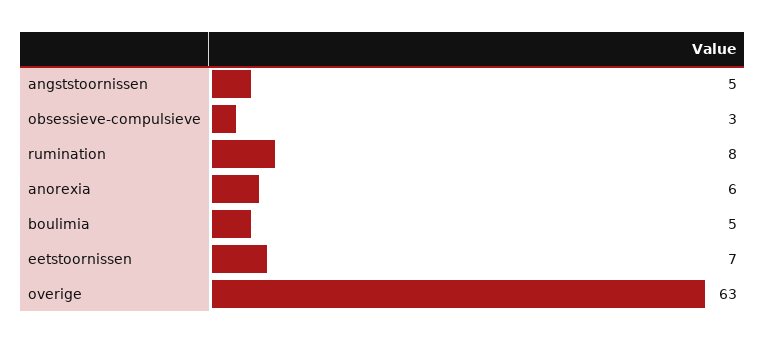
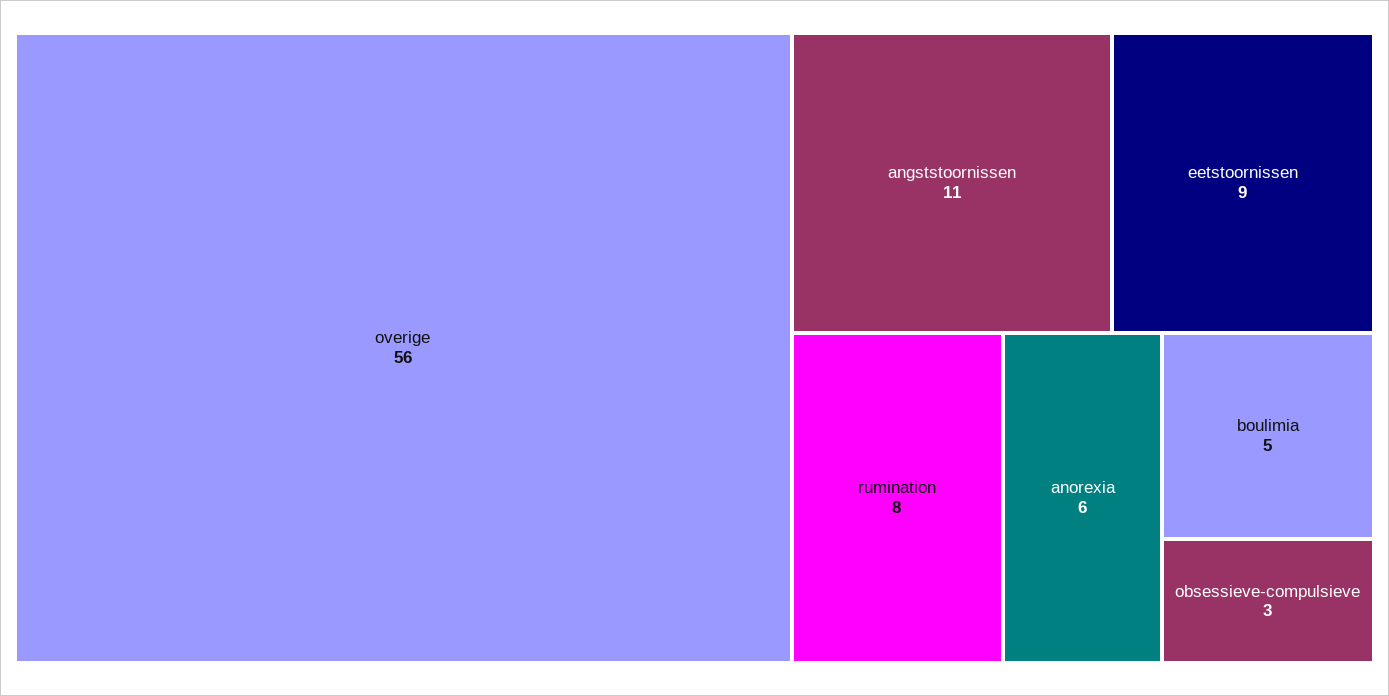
  {
-   "angststoornissen": 5,
+   "angststoornissen": 11,
    "obsessieve-compulsieve": 3,
    "rumination": 8,
    "anorexia": 6,
    "boulimia": 5,
-   "eetstoornissen": 7,
+   "eetstoornissen": 9,
-   "overige": 63
+   "overige": 56
  }

